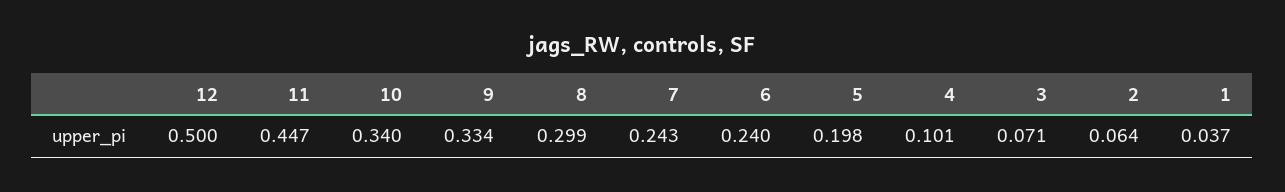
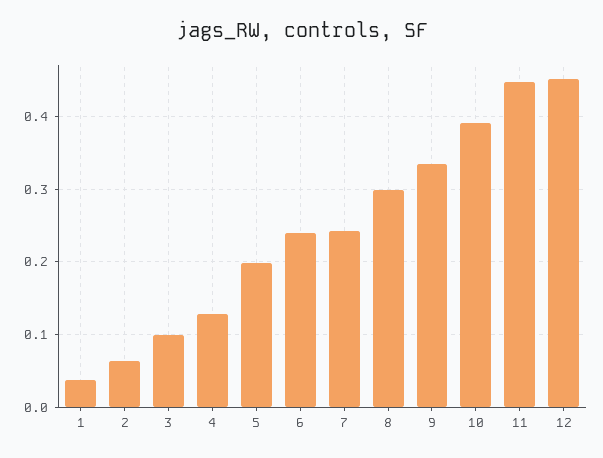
  {
-   "12": 0.5,
+   "12": 0.45,
    "11": 0.447,
-   "10": 0.34,
+   "10": 0.39,
    "9": 0.334,
    "8": 0.299,
    "7": 0.243,
    "6": 0.24,
    "5": 0.198,
-   "4": 0.101,
+   "4": 0.13,
-   "3": 0.071,
+   "3": 0.1,
    "2": 0.064,
    "1": 0.037
  }

